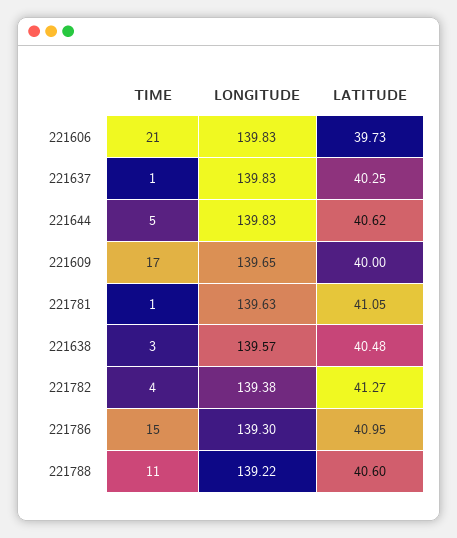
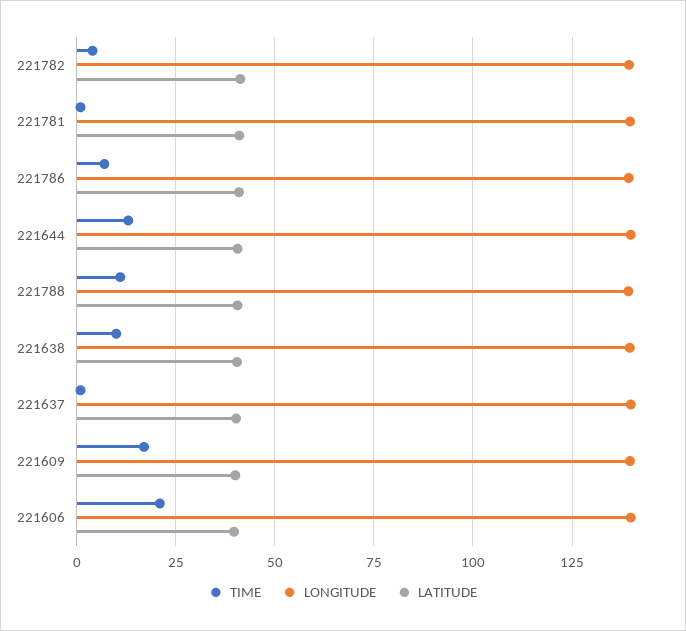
  {
    "TIME": {
      "221606": 21,
      "221637": 1,
-     "221644": 5,
+     "221644": 12.5,
      "221609": 17,
      "221781": 1,
-     "221638": 3,
+     "221638": 10,
      "221782": 4,
-     "221786": 15,
+     "221786": 7.5,
      "221788": 11
    },
    "LONGITUDE": {
      "221606": 139.83,
      "221637": 139.83,
      "221644": 139.83,
      "221609": 139.65,
      "221781": 139.63,
      "221638": 139.57,
      "221782": 139.38,
      "221786": 139.3,
      "221788": 139.22
    },
    "LATITUDE": {
      "221606": 39.73,
      "221637": 40.25,
      "221644": 40.62,
      "221609": 40,
      "221781": 41.05,
      "221638": 40.48,
      "221782": 41.27,
      "221786": 40.95,
      "221788": 40.6
    }
  }

